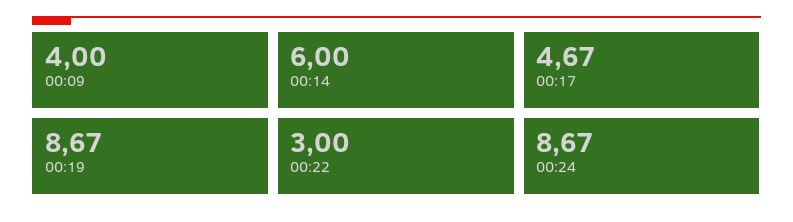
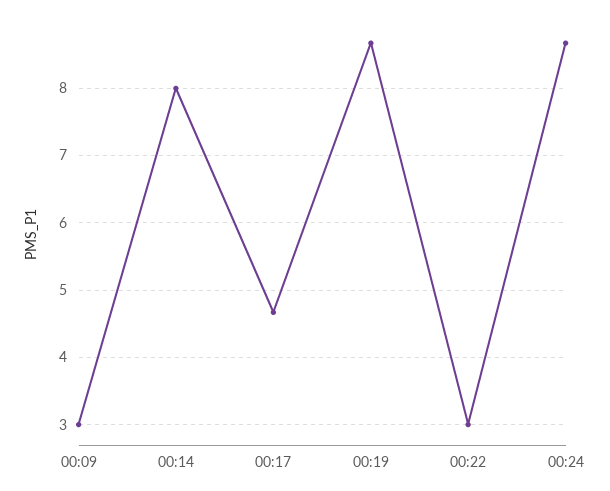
  {
-   "00:09": 4,
+   "00:09": 3,
-   "00:14": 6,
+   "00:14": 8,
    "00:17": 4.67,
    "00:19": 8.67,
    "00:22": 3,
    "00:24": 8.67
  }

